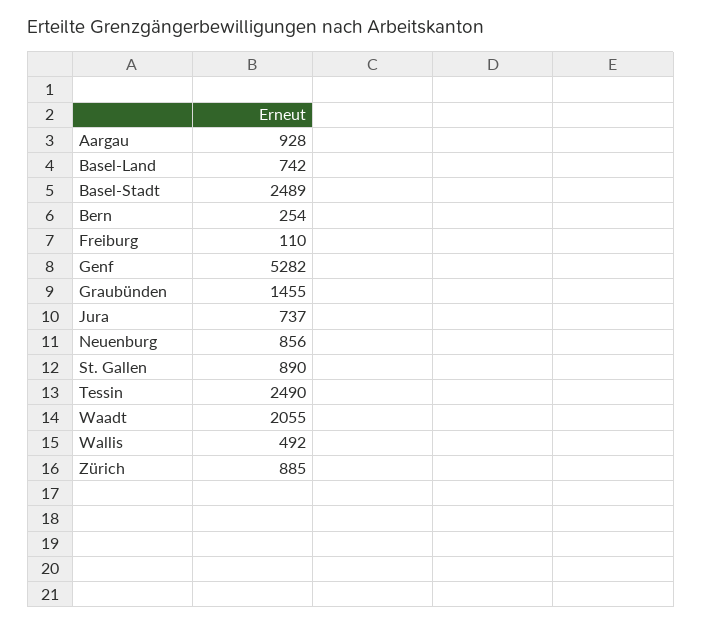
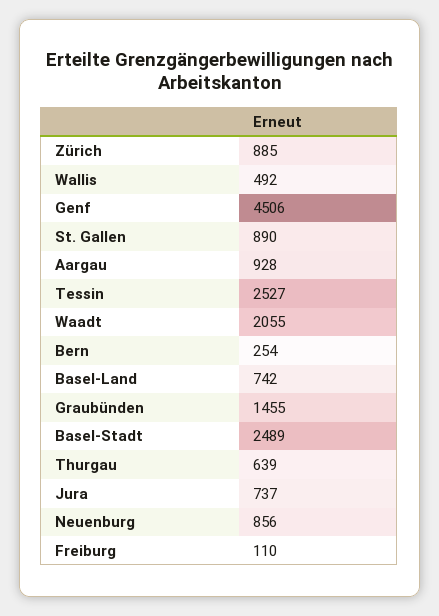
  {
    "Aargau": 928,
    "Basel-Land": 742,
    "Basel-Stadt": 2489,
    "Bern": 254,
    "Freiburg": 110,
-   "Genf": 5282,
+   "Genf": 4506,
    "Graubünden": 1455,
    "Jura": 737,
    "Neuenburg": 856,
    "St. Gallen": 890,
-   "Tessin": 2490,
+   "Tessin": 2527,
    "Waadt": 2055,
    "Wallis": 492,
-   "Zürich": 885
+   "Zürich": 885,
+   "Thurgau": 639
  }

